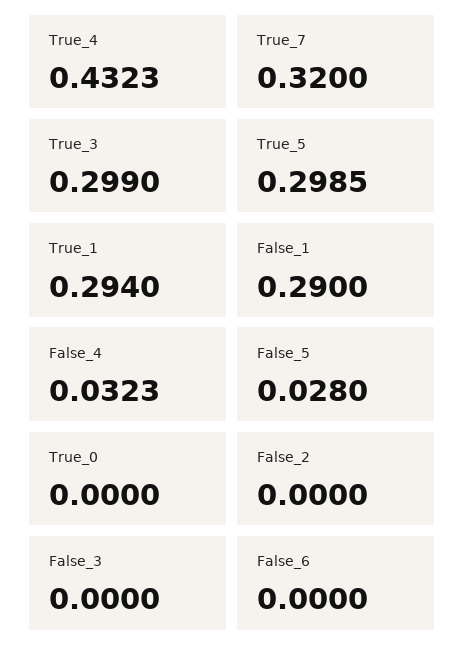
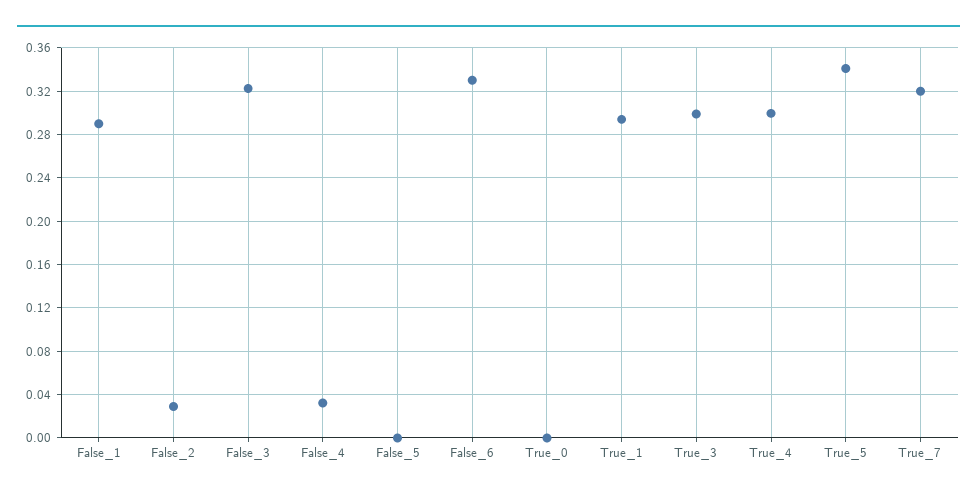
  {
-   "True_4": 0.4323,
+   "True_4": 0.3,
    "True_7": 0.32,
    "True_3": 0.299,
-   "True_5": 0.2985,
+   "True_5": 0.34,
    "True_1": 0.294,
    "False_1": 0.29,
    "False_4": 0.0323,
-   "False_5": 0.028,
+   "False_5": 0,
    "True_0": 0,
-   "False_2": 0,
+   "False_2": 0.03,
-   "False_3": 0,
+   "False_3": 0.32,
-   "False_6": 0
+   "False_6": 0.33
  }

